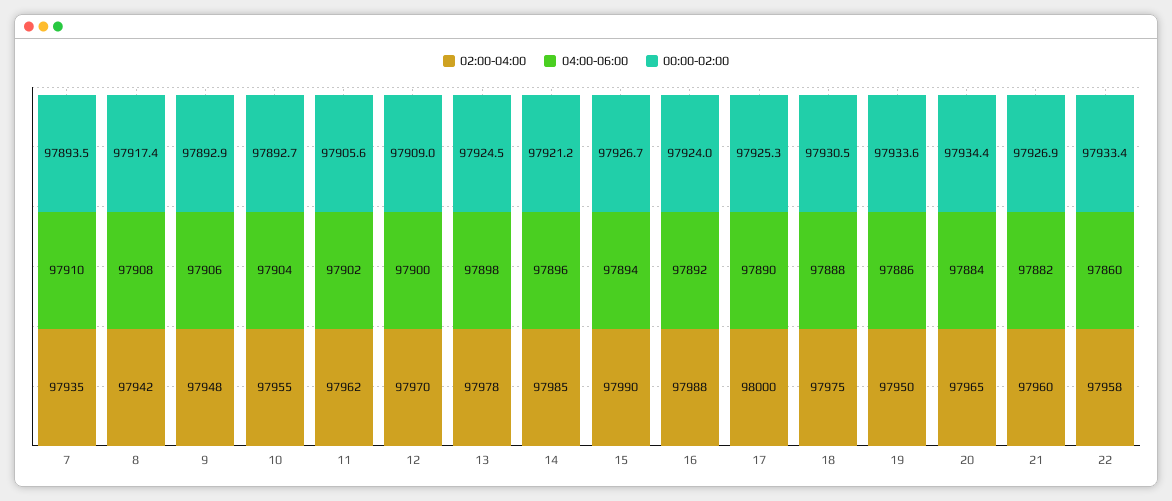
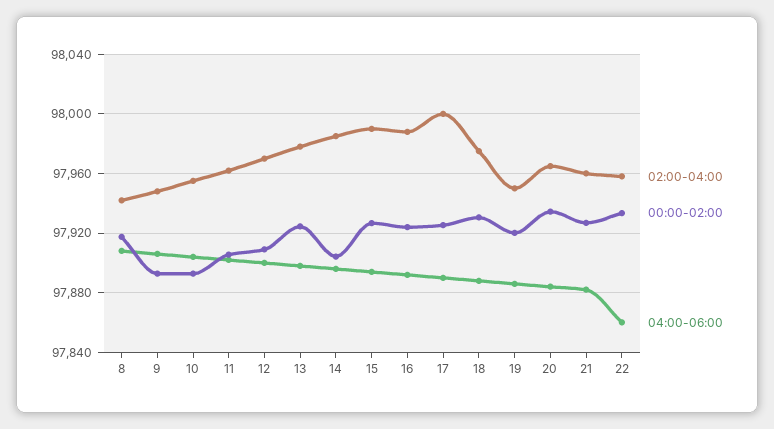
  {
    "02:00-04:00": {
-     "7": 97935,
      "8": 97942,
      "9": 97948,
      "10": 97955,
      "11": 97962,
      "12": 97970,
      "13": 97978,
      "14": 97985,
      "15": 97990,
      "16": 97988,
      "17": 98000,
      "18": 97975,
      "19": 97950,
      "20": 97965,
      "21": 97960,
      "22": 97958
    },
    "04:00-06:00": {
-     "7": 97910,
      "8": 97908,
      "9": 97906,
      "10": 97904,
      "11": 97902,
      "12": 97900,
      "13": 97898,
      "14": 97896,
      "15": 97894,
      "16": 97892,
      "17": 97890,
      "18": 97888,
      "19": 97886,
      "20": 97884,
      "21": 97882,
      "22": 97860
    },
    "00:00-02:00": {
-     "7": 97893.5,
      "8": 97917.4,
      "9": 97892.9,
      "10": 97892.7,
      "11": 97905.6,
      "12": 97909,
      "13": 97924.5,
-     "14": 97921.2,
+     "14": 97905,
      "15": 97926.7,
      "16": 97924,
      "17": 97925.3,
      "18": 97930.5,
-     "19": 97933.6,
+     "19": 97920,
      "20": 97934.4,
      "21": 97926.9,
      "22": 97933.4
    }
  }

